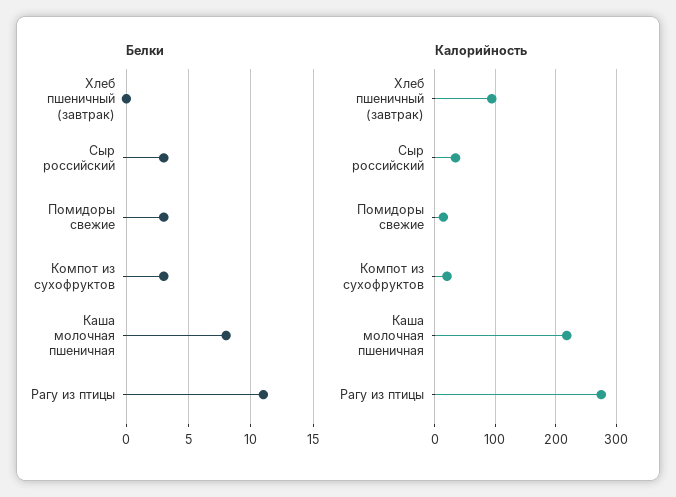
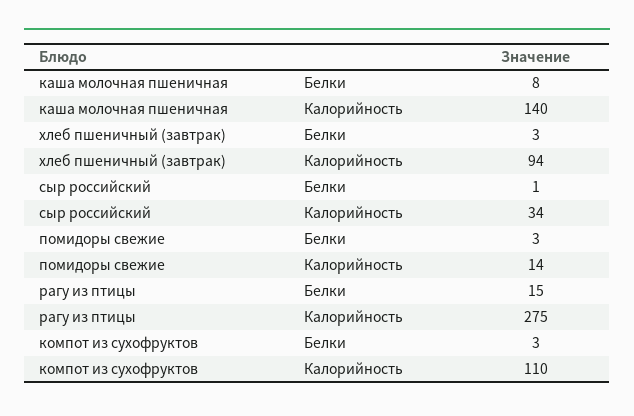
  {
    "Белки": {
-     "Хлеб пшеничный (завтрак)": 0,
+     "Хлеб пшеничный (завтрак)": 3,
-     "Сыр российский": 3,
+     "Сыр российский": 1,
      "Помидоры свежие": 3,
      "Компот из сухофруктов": 3,
      "Каша молочная пшеничная": 8,
-     "Рагу из птицы": 11
+     "Рагу из птицы": 15
    },
    "Калорийность": {
      "Хлеб пшеничный (завтрак)": 94,
      "Сыр российский": 34,
      "Помидоры свежие": 14,
-     "Компот из сухофруктов": 20,
+     "Компот из сухофруктов": 110,
-     "Каша молочная пшеничная": 220,
+     "Каша молочная пшеничная": 140,
      "Рагу из птицы": 275
    }
  }

